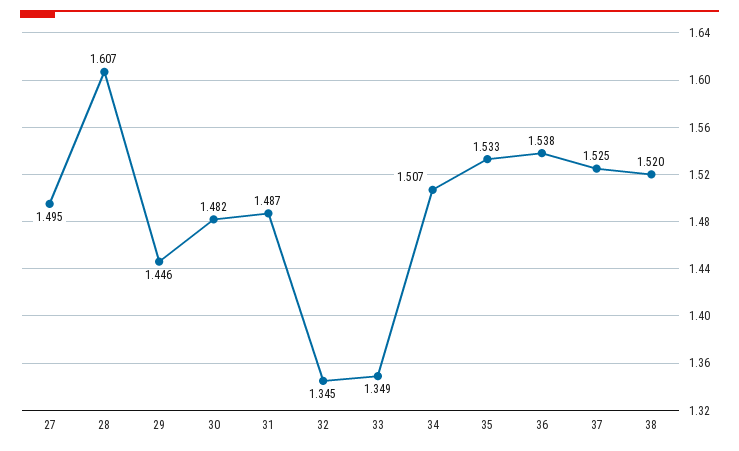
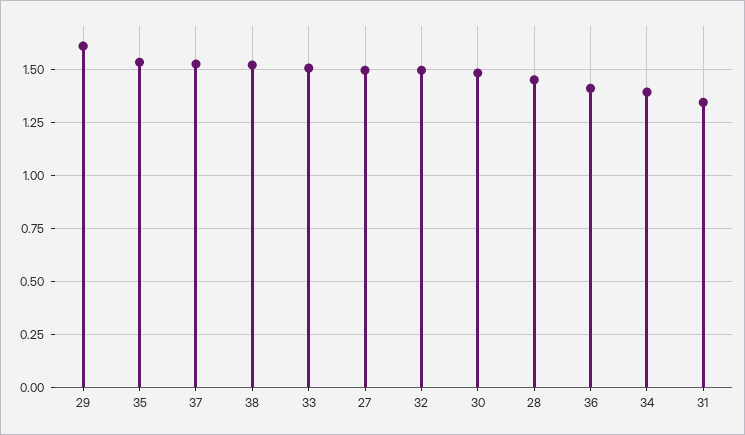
  {
    "27": 1.495,
-   "28": 1.607,
+   "28": 1.45,
-   "29": 1.446,
+   "29": 1.6,
    "30": 1.482,
-   "31": 1.487,
+   "31": 1.35,
-   "32": 1.345,
+   "32": 1.5,
-   "33": 1.349,
+   "33": 1.5,
-   "34": 1.507,
+   "34": 1.4,
    "35": 1.533,
-   "36": 1.538,
+   "36": 1.4,
    "37": 1.525,
    "38": 1.52
  }

